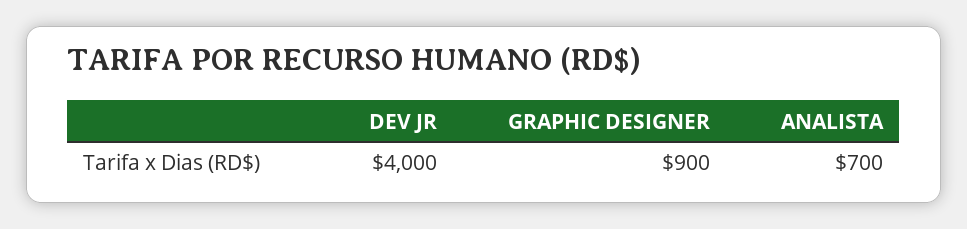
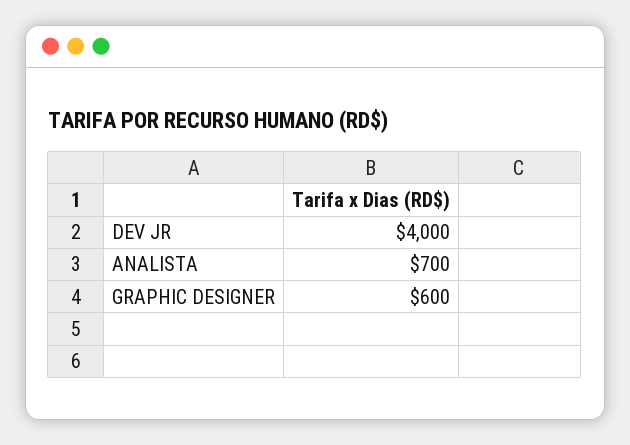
  {
    "DEV JR": 4000,
-   "GRAPHIC DESIGNER": 900,
+   "GRAPHIC DESIGNER": 600,
    "ANALISTA": 700
  }

